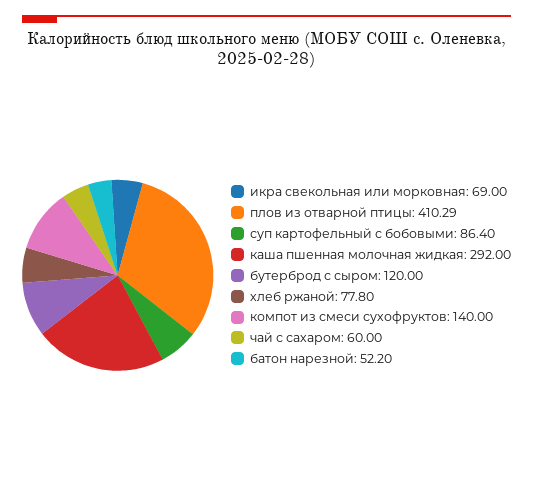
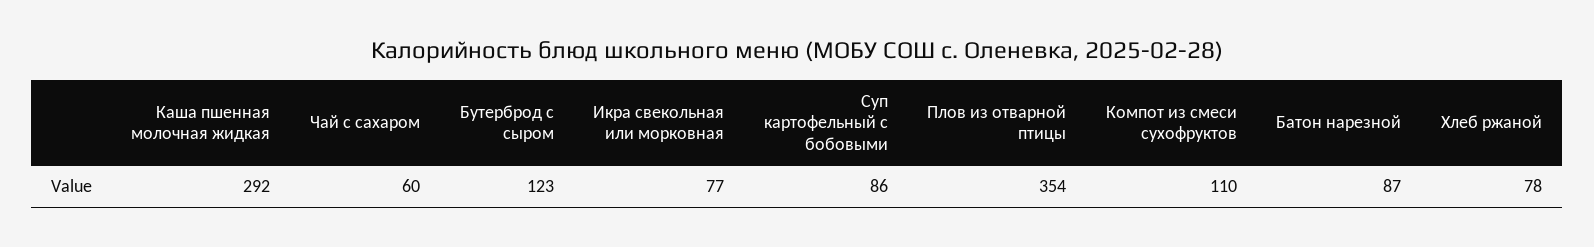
  {
-   "икра свекольная или морковная": 69,
+   "икра свекольная или морковная": 77,
-   "плов из отварной птицы": 410.29,
+   "плов из отварной птицы": 354,
    "суп картофельный с бобовыми": 86.4,
    "каша пшенная молочная жидкая": 292,
-   "бутерброд с сыром": 120,
+   "бутерброд с сыром": 123,
    "хлеб ржаной": 77.8,
-   "компот из смеси сухофруктов": 140,
+   "компот из смеси сухофруктов": 110,
    "чай с сахаром": 60,
-   "батон нарезной": 52.2
+   "батон нарезной": 87
  }

